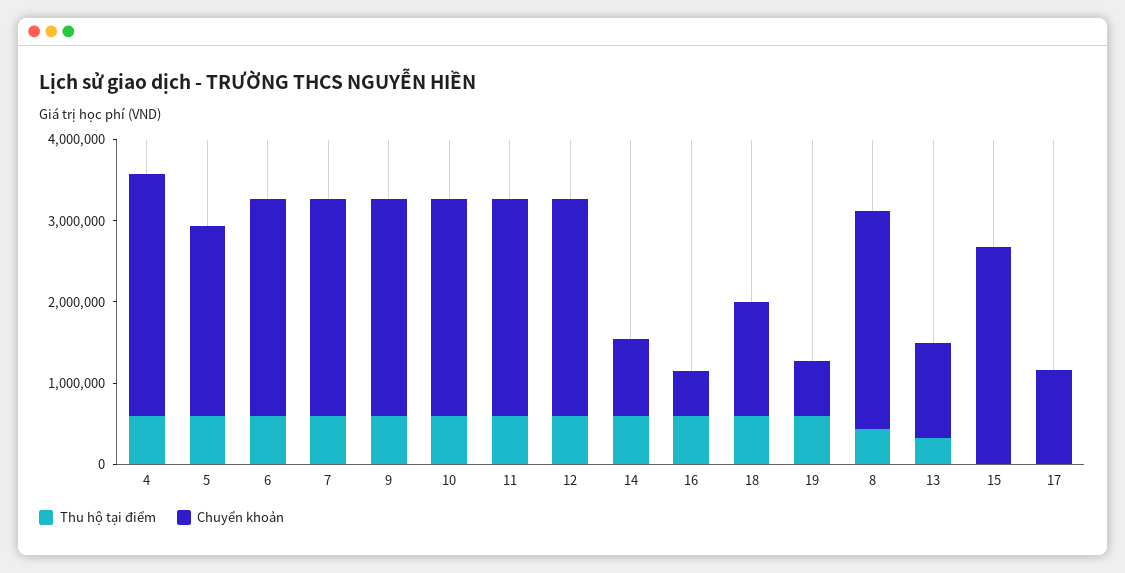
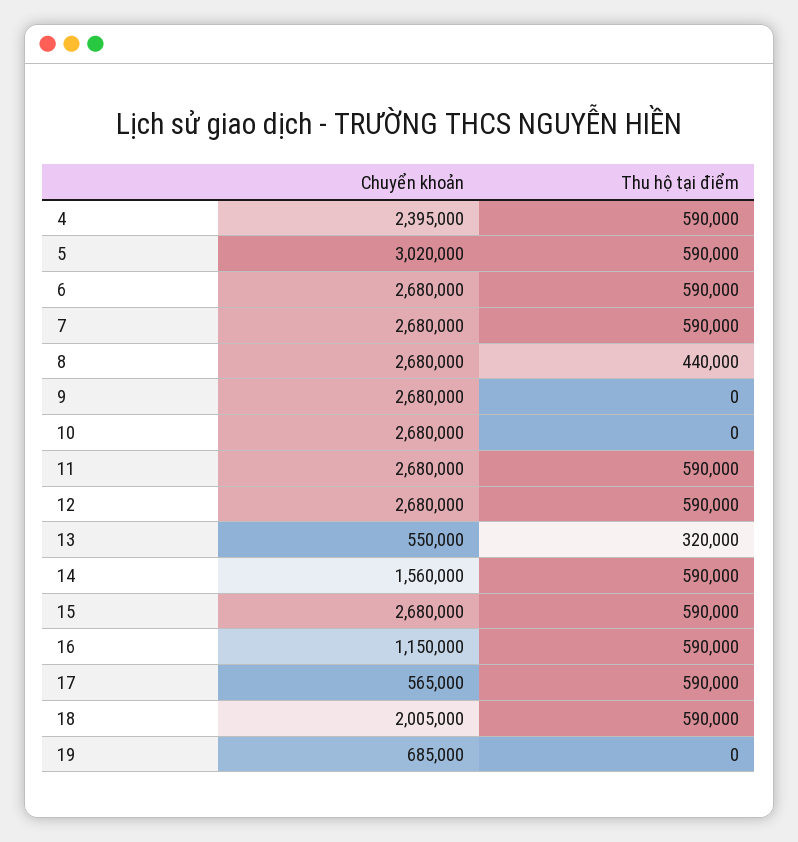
  {
    "Thu hộ tại điểm": {
      "4": 590000,
      "5": 590000,
      "6": 590000,
      "7": 590000,
-     "9": 600000,
+     "9": 0,
-     "10": 600000,
+     "10": 0,
      "11": 590000,
      "12": 590000,
      "14": 590000,
      "16": 590000,
      "18": 590000,
-     "19": 600000,
+     "19": 0,
      "8": 440000,
      "13": 320000,
-     "15": 0,
+     "15": 590000,
-     "17": 0
+     "17": 590000
    },
    "Chuyển khoản": {
-     "4": 3000000,
+     "4": 2395000,
-     "5": 2400000,
+     "5": 3020000,
      "6": 2680000,
      "7": 2680000,
      "9": 2680000,
      "10": 2680000,
      "11": 2680000,
      "12": 2680000,
-     "14": 1000000,
+     "14": 1560000,
-     "16": 600000,
+     "16": 1150000,
-     "18": 1400000,
+     "18": 2005000,
      "19": 685000,
      "8": 2680000,
-     "13": 1200000,
+     "13": 550000,
      "15": 2680000,
-     "17": 1200000
+     "17": 565000
    }
  }

